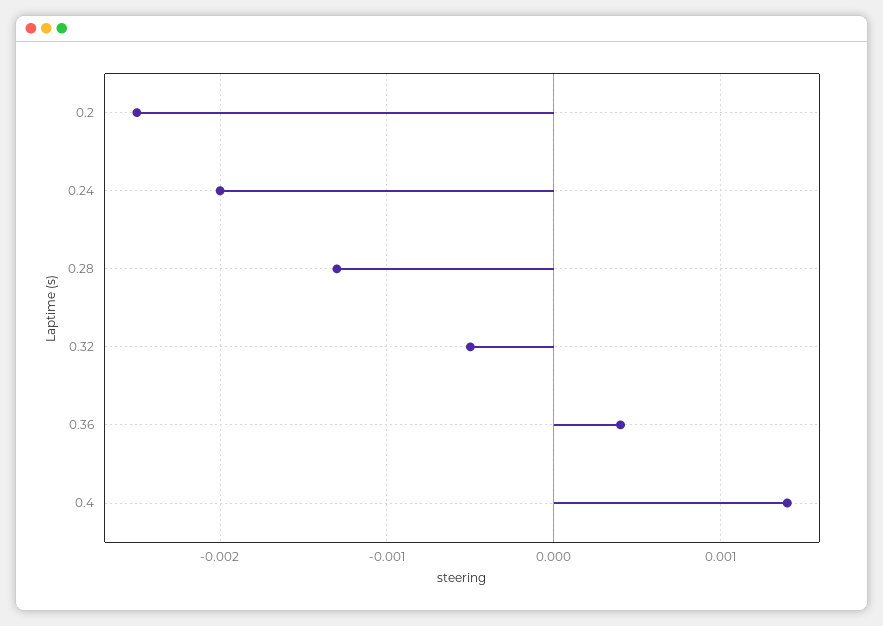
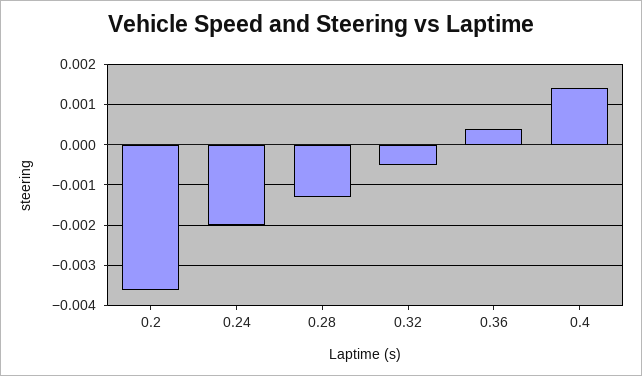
  {
-   "0.2": -0.0025,
+   "0.2": -0.0035,
    "0.24": -0.002,
    "0.28": -0.0013,
    "0.32": -0.0005,
    "0.36": 0.0004,
    "0.4": 0.0014
  }

